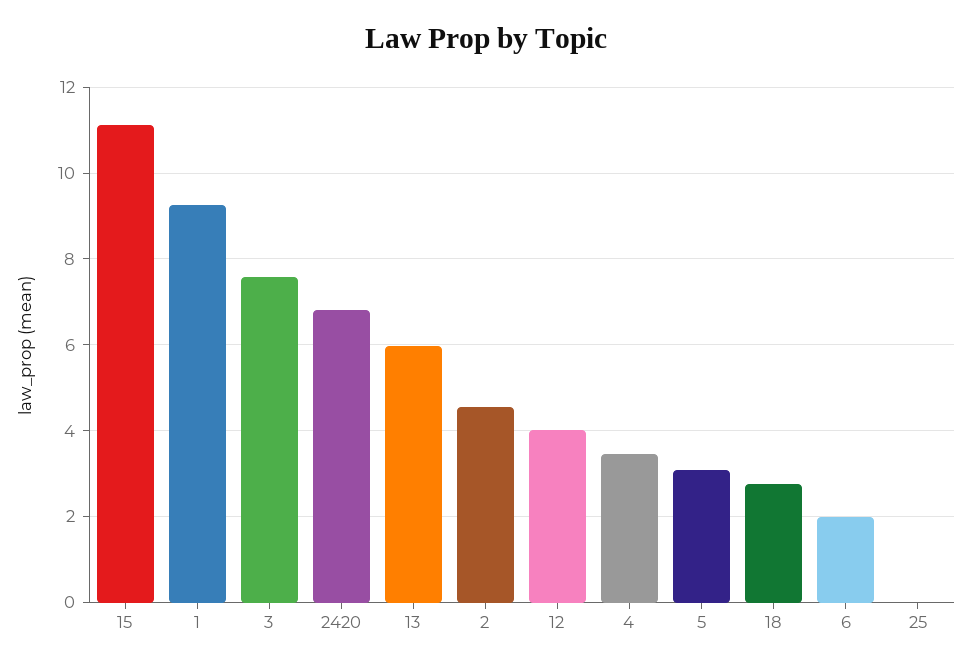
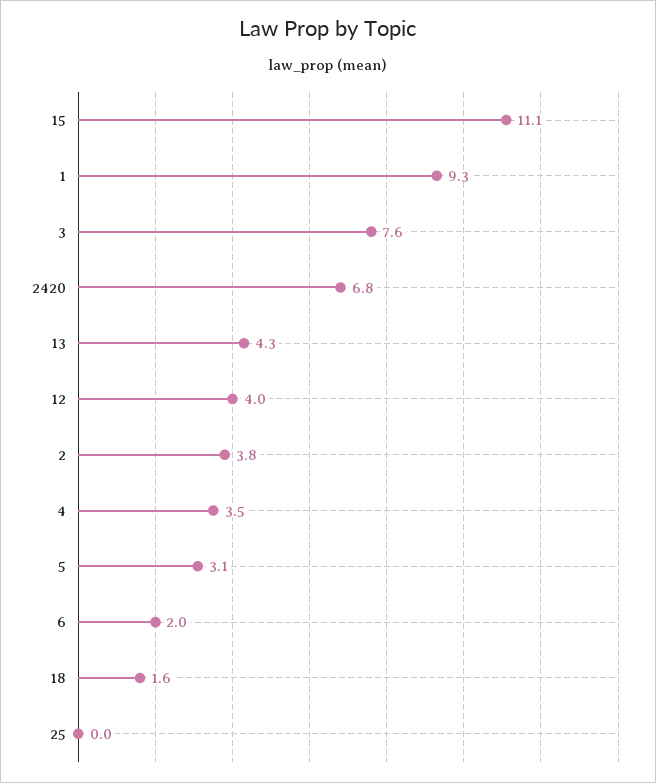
  {
    "15": 11.1,
    "1": 9.3,
    "3": 7.6,
    "2420": 6.8,
-   "13": 6,
+   "13": 4.3,
-   "2": 4.6,
+   "2": 3.8,
    "12": 4,
    "4": 3.5,
    "5": 3.1,
-   "18": 2.8,
+   "18": 1.6,
    "6": 2,
    "25": 0
  }

